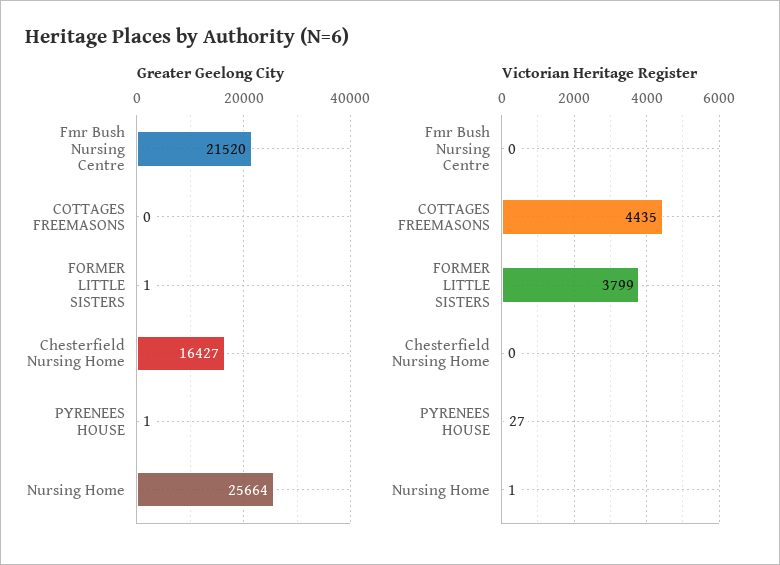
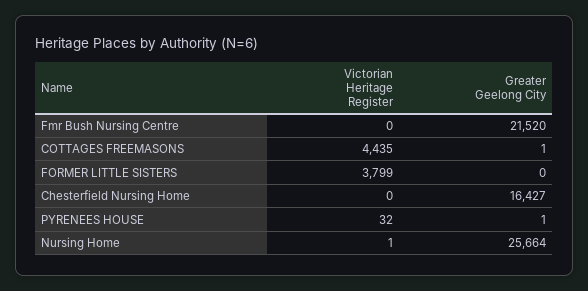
  {
    "Greater Geelong City": {
      "Fmr Bush Nursing Centre": 21520,
-     "COTTAGES FREEMASONS": 0,
+     "COTTAGES FREEMASONS": 1,
-     "FORMER LITTLE SISTERS": 1,
+     "FORMER LITTLE SISTERS": 0,
      "Chesterfield Nursing Home": 16427,
      "PYRENEES HOUSE": 1,
      "Nursing Home": 25664
    },
    "Victorian Heritage Register": {
      "Fmr Bush Nursing Centre": 0,
      "COTTAGES FREEMASONS": 4435,
      "FORMER LITTLE SISTERS": 3799,
      "Chesterfield Nursing Home": 0,
-     "PYRENEES HOUSE": 27,
+     "PYRENEES HOUSE": 32,
      "Nursing Home": 1
    }
  }

